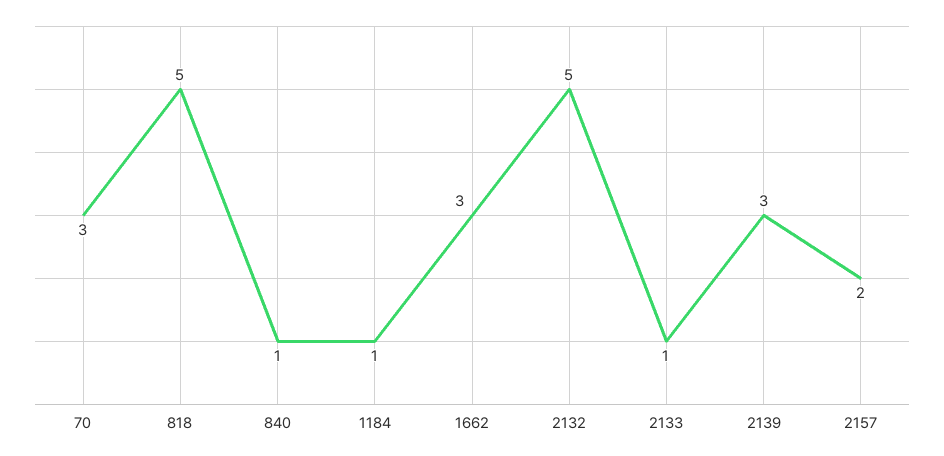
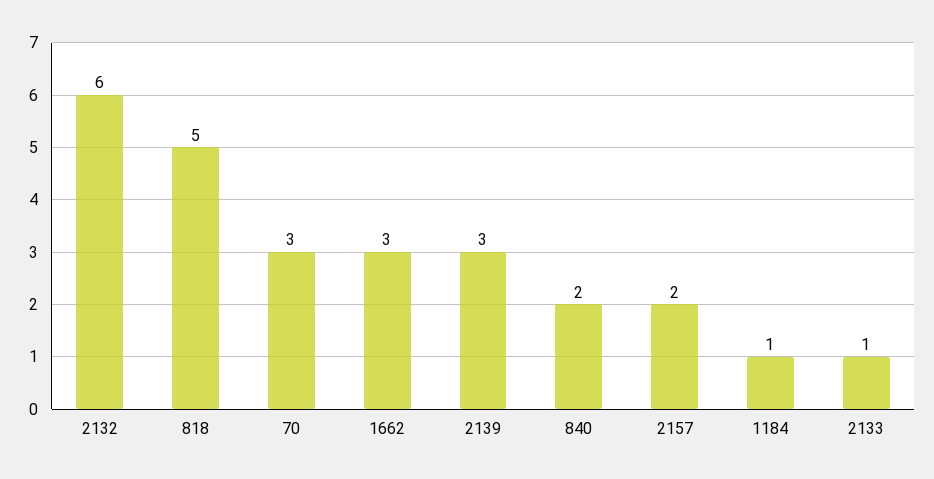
  {
    "70": 3,
    "818": 5,
-   "840": 1,
+   "840": 2,
    "1184": 1,
    "1662": 3,
-   "2132": 5,
+   "2132": 6,
    "2133": 1,
    "2139": 3,
    "2157": 2
  }

